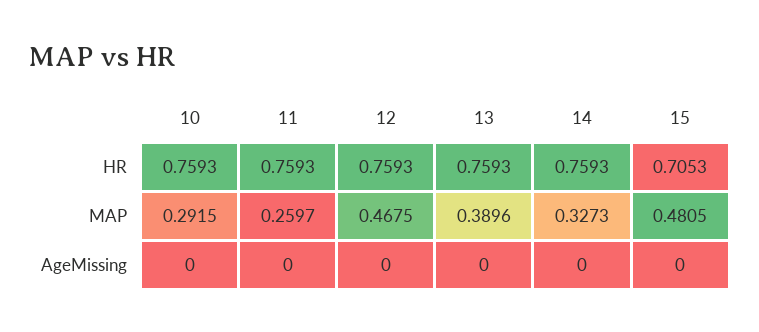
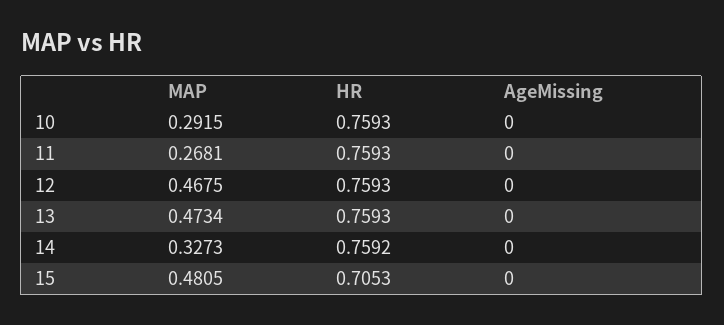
  {
    "10": {
      "HR": 0.7593,
      "MAP": 0.2915,
      "AgeMissing": 0
    },
    "11": {
      "HR": 0.7593,
-     "MAP": 0.2597,
+     "MAP": 0.2681,
      "AgeMissing": 0
    },
    "12": {
      "HR": 0.7593,
      "MAP": 0.4675,
      "AgeMissing": 0
    },
    "13": {
      "HR": 0.7593,
-     "MAP": 0.3896,
+     "MAP": 0.4734,
      "AgeMissing": 0
    },
    "14": {
-     "HR": 0.7593,
+     "HR": 0.7592,
      "MAP": 0.3273,
      "AgeMissing": 0
    },
    "15": {
      "HR": 0.7053,
      "MAP": 0.4805,
      "AgeMissing": 0
    }
  }

